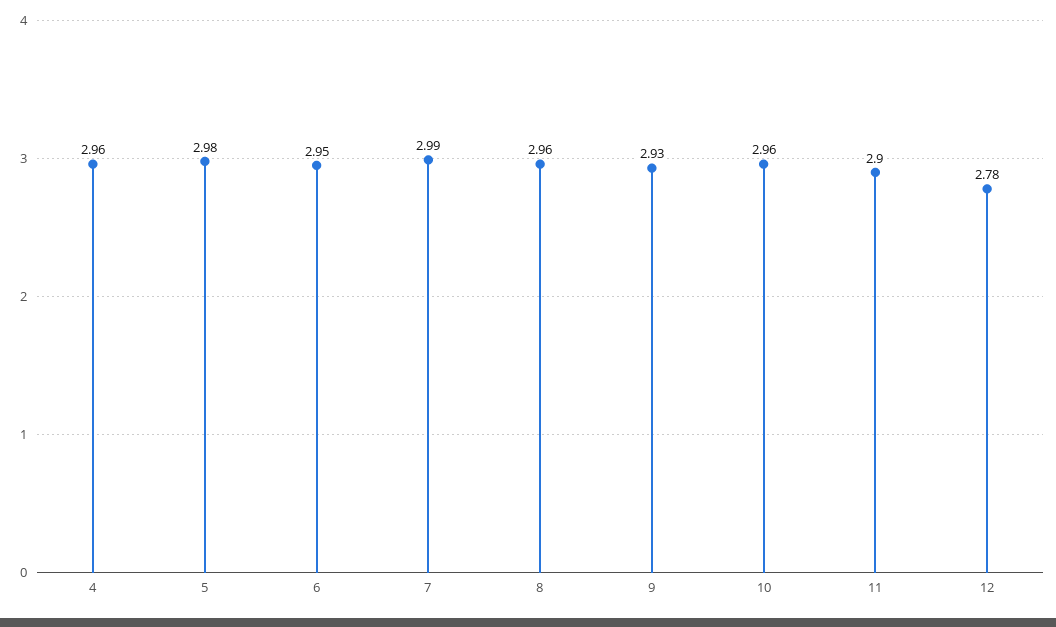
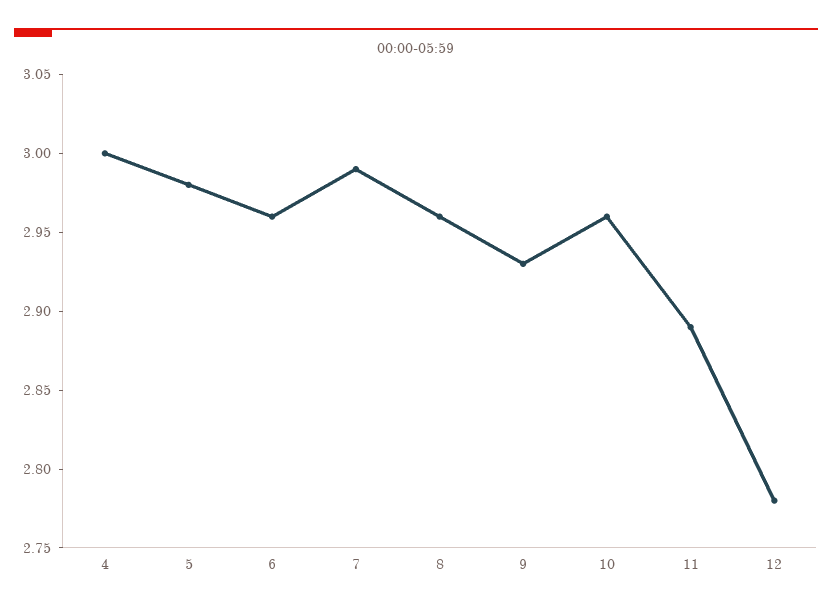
  {
-   "4": 2.96,
+   "4": 3,
    "5": 2.98,
-   "6": 2.95,
+   "6": 2.96,
    "7": 2.99,
    "8": 2.96,
    "9": 2.93,
    "10": 2.96,
-   "11": 2.9,
+   "11": 2.89,
    "12": 2.78
  }

